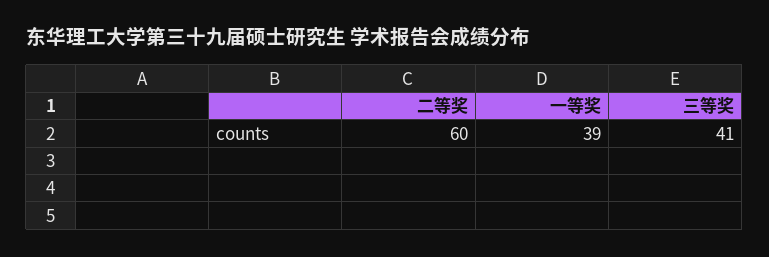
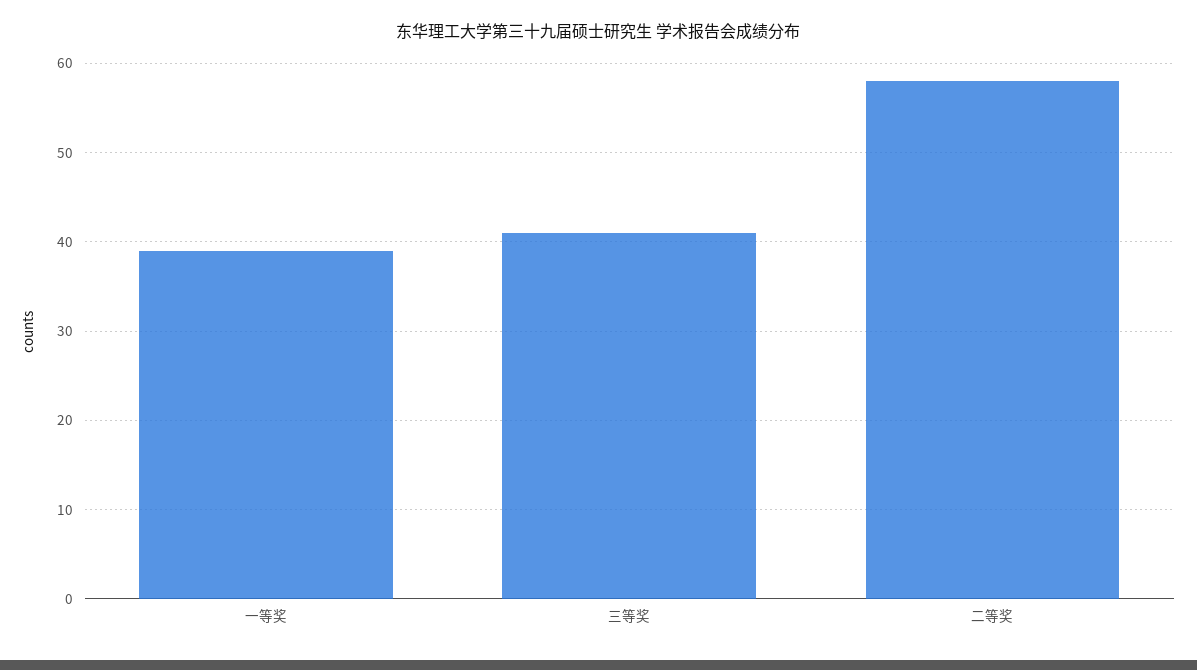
  {
-   "二等奖": 60,
+   "二等奖": 58,
    "一等奖": 39,
    "三等奖": 41
  }

